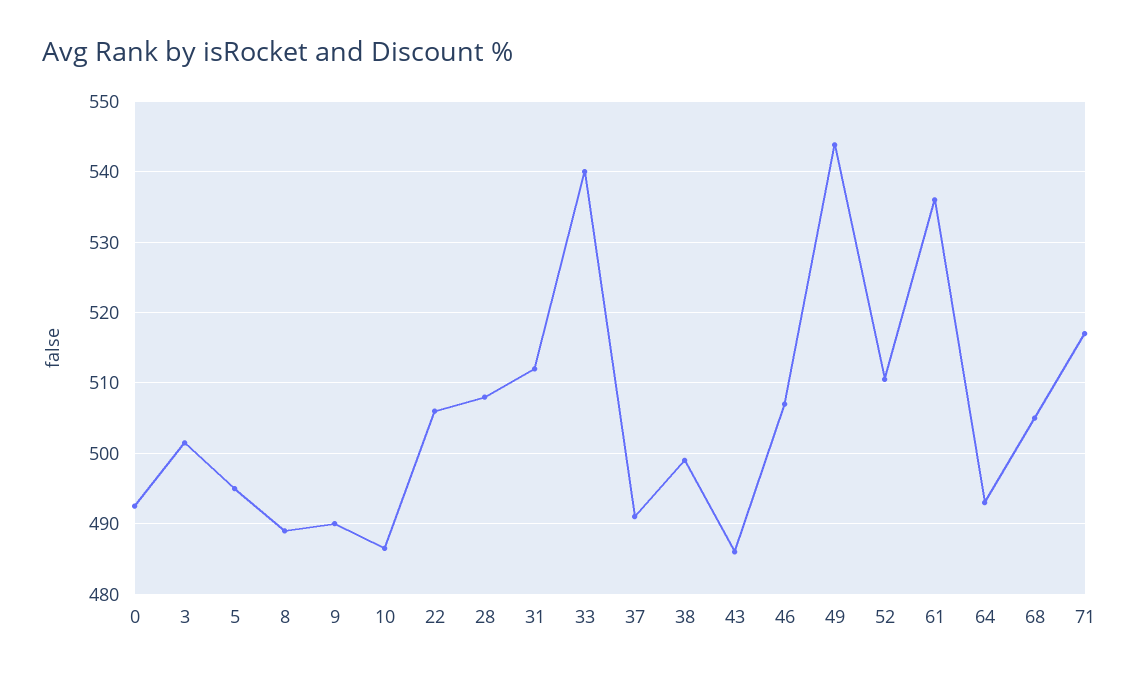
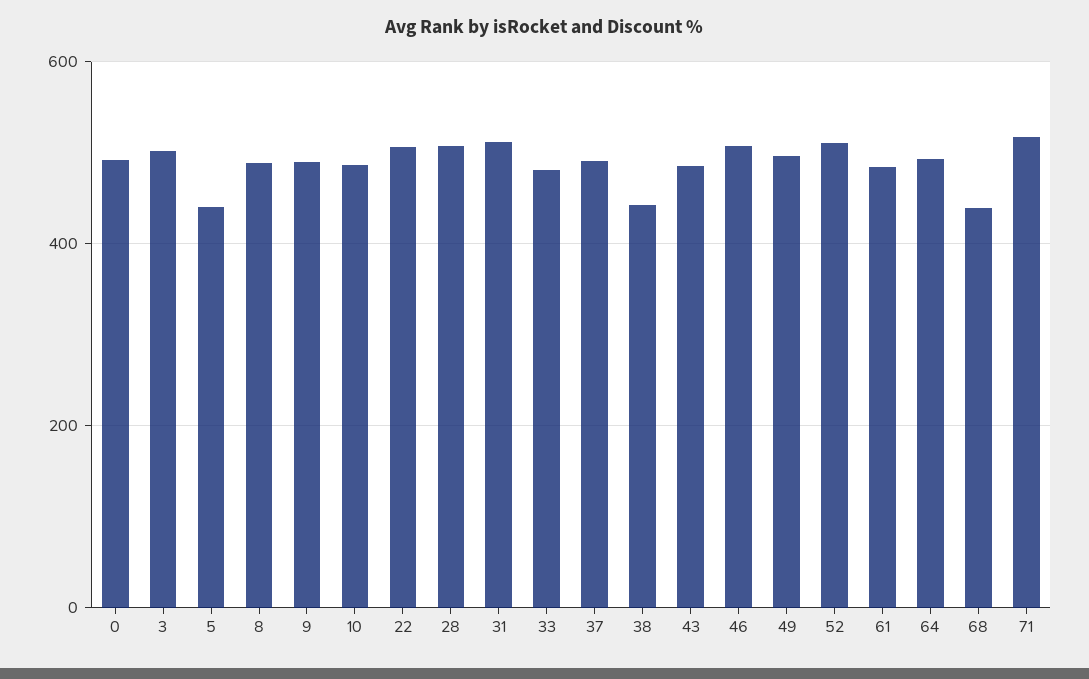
  {
    "0": 493,
    "3": 502,
-   "5": 495,
+   "5": 440,
    "8": 489,
    "9": 490,
    "10": 487,
    "22": 506,
    "28": 508,
    "31": 512,
-   "33": 540,
+   "33": 480,
    "37": 491,
-   "38": 499,
+   "38": 440,
    "43": 486,
    "46": 507,
-   "49": 544,
+   "49": 500,
    "52": 511,
-   "61": 536,
+   "61": 480,
    "64": 493,
-   "68": 505,
+   "68": 440,
    "71": 517
  }

